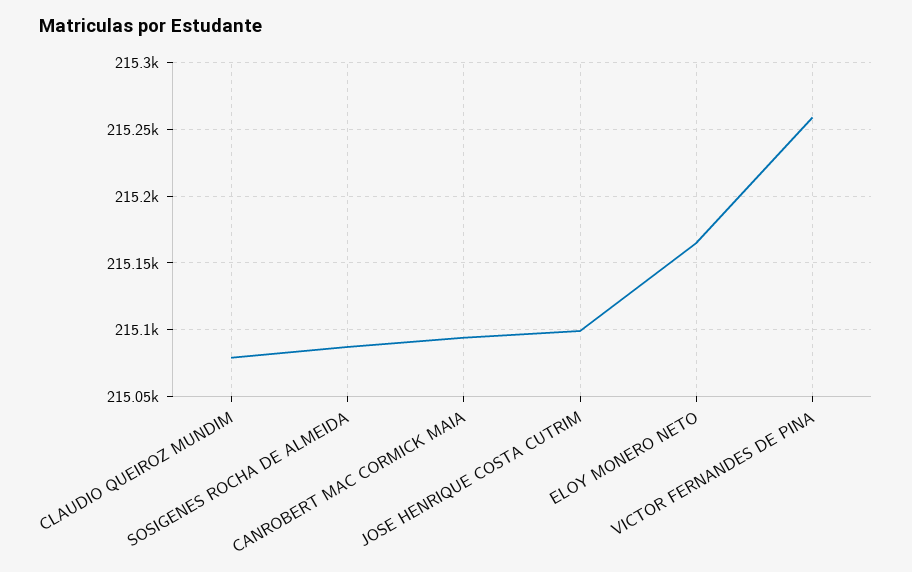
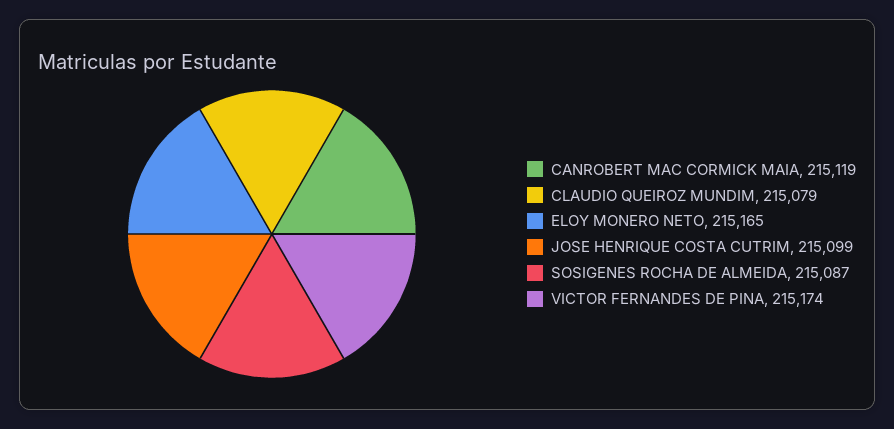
  {
    "CLAUDIO QUEIROZ MUNDIM": 215079,
    "SOSIGENES ROCHA DE ALMEIDA": 215087,
-   "CANROBERT MAC CORMICK MAIA": 215095,
+   "CANROBERT MAC CORMICK MAIA": 215119,
    "JOSE HENRIQUE COSTA CUTRIM": 215099,
    "ELOY MONERO NETO": 215165,
-   "VICTOR FERNANDES DE PINA": 215260
+   "VICTOR FERNANDES DE PINA": 215174
  }

